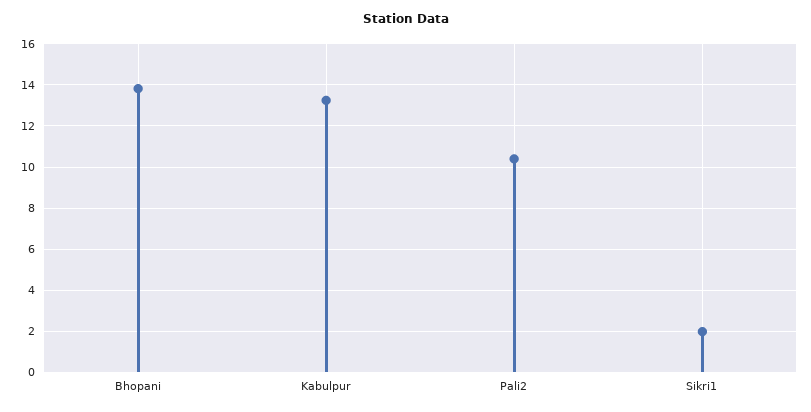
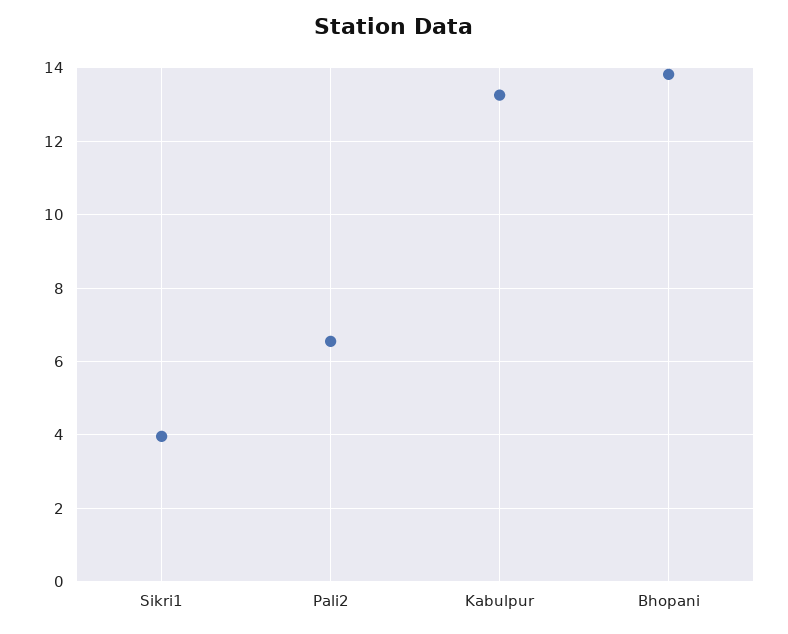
  {
    "Bhopani": 13.8,
    "Kabulpur": 13.2,
-   "Pali2": 10.5,
+   "Pali2": 6.6,
-   "Sikri1": 2
+   "Sikri1": 4
  }

